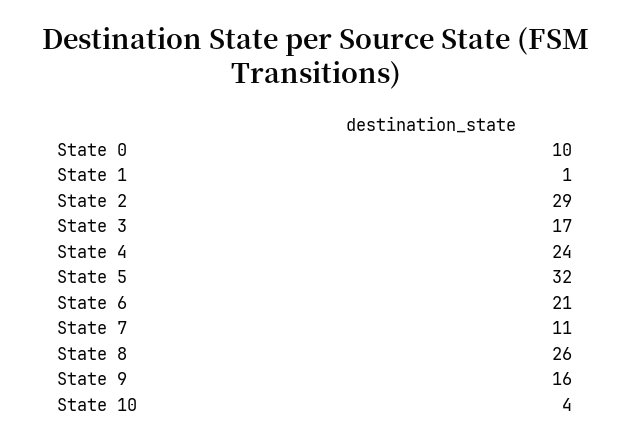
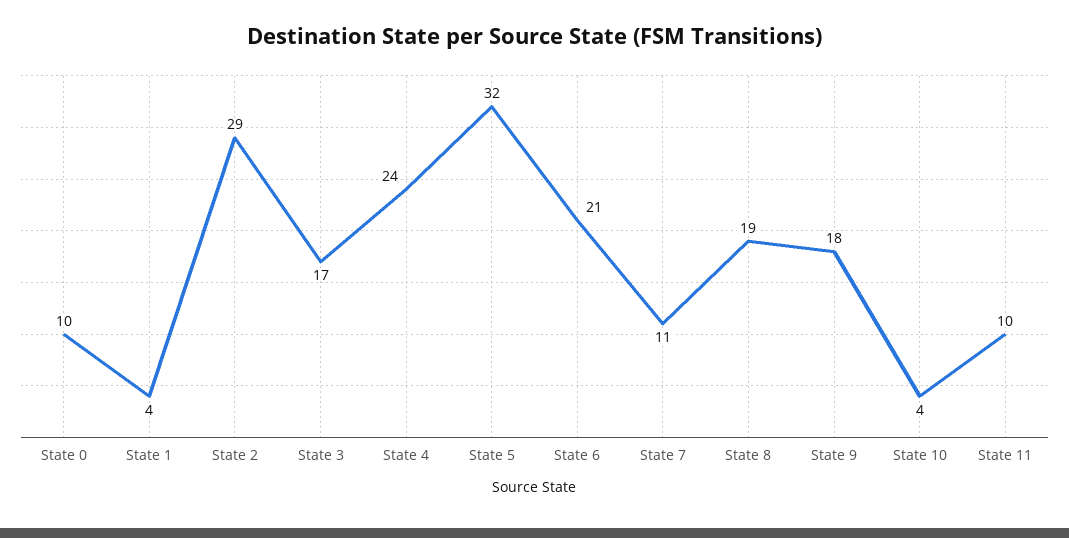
  {
    "State 0": 10,
-   "State 1": 1,
+   "State 1": 4,
    "State 2": 29,
    "State 3": 17,
    "State 4": 24,
    "State 5": 32,
    "State 6": 21,
    "State 7": 11,
-   "State 8": 26,
+   "State 8": 19,
-   "State 9": 16,
+   "State 9": 18,
-   "State 10": 4
+   "State 10": 4,
+   "State 11": 10
  }

